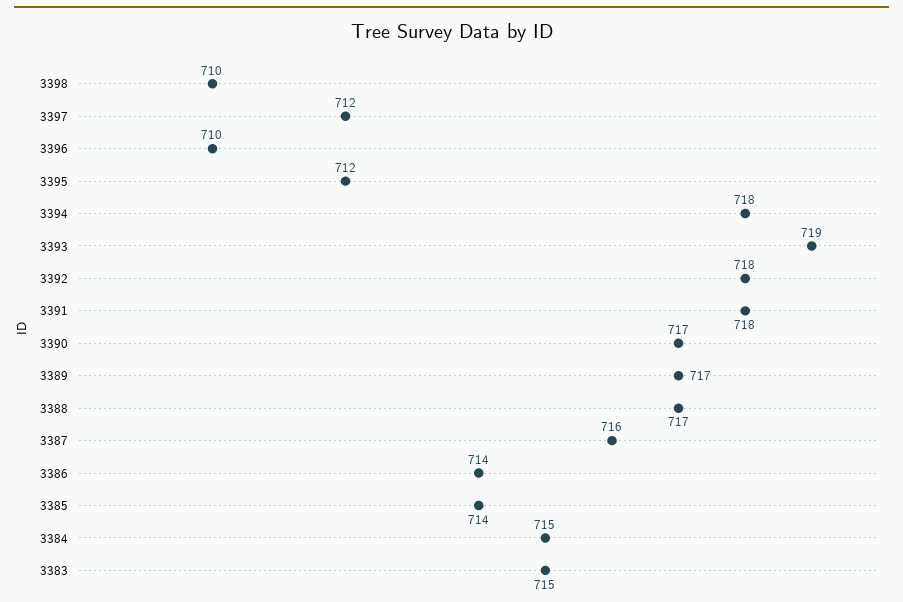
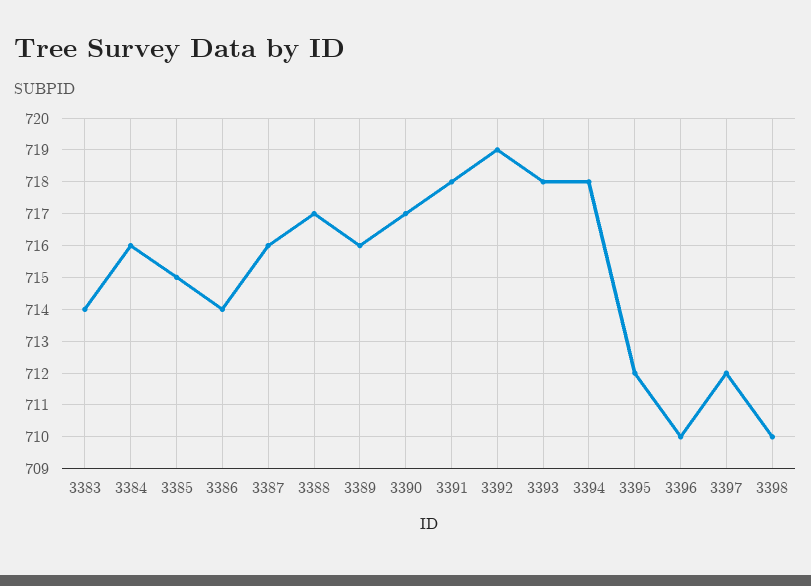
  {
    "3398": 710,
    "3397": 712,
    "3396": 710,
    "3395": 712,
    "3394": 718,
-   "3393": 719,
+   "3393": 718,
-   "3392": 718,
+   "3392": 719,
    "3391": 718,
    "3390": 717,
-   "3389": 717,
+   "3389": 716,
    "3388": 717,
    "3387": 716,
    "3386": 714,
-   "3385": 714,
+   "3385": 715,
-   "3384": 715,
+   "3384": 716,
-   "3383": 715
+   "3383": 714
  }

